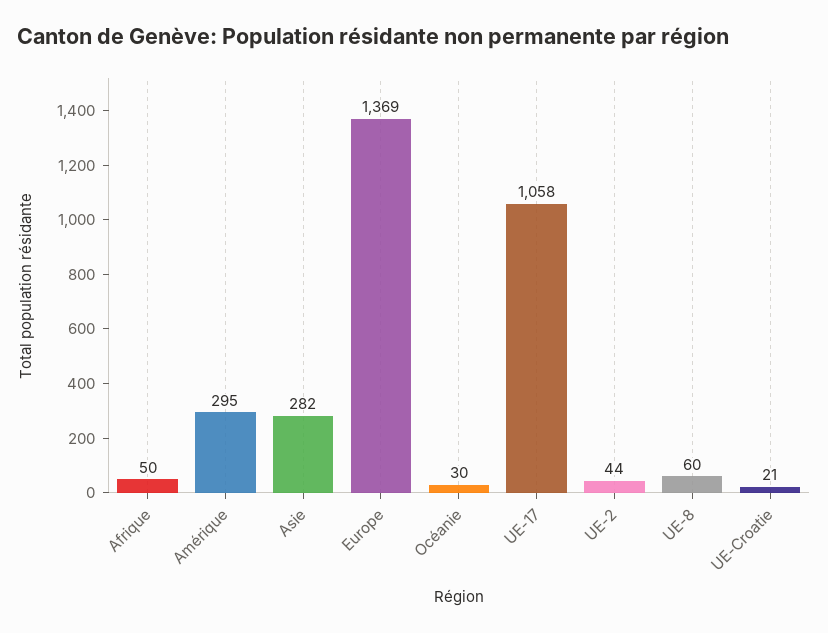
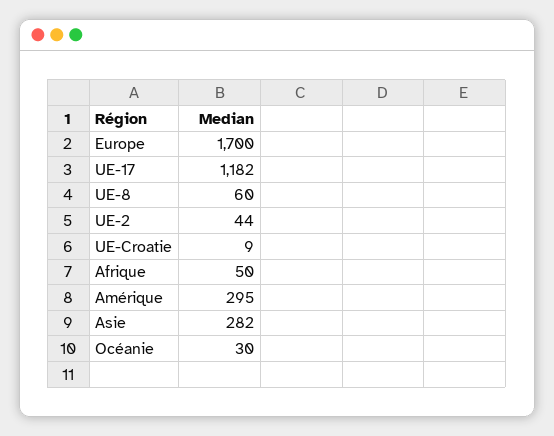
  {
    "Afrique": 50,
    "Amérique": 295,
    "Asie": 282,
-   "Europe": 1369,
+   "Europe": 1700,
    "Océanie": 30,
-   "UE-17": 1058,
+   "UE-17": 1182,
    "UE-2": 44,
    "UE-8": 60,
-   "UE-Croatie": 21
+   "UE-Croatie": 9
  }

